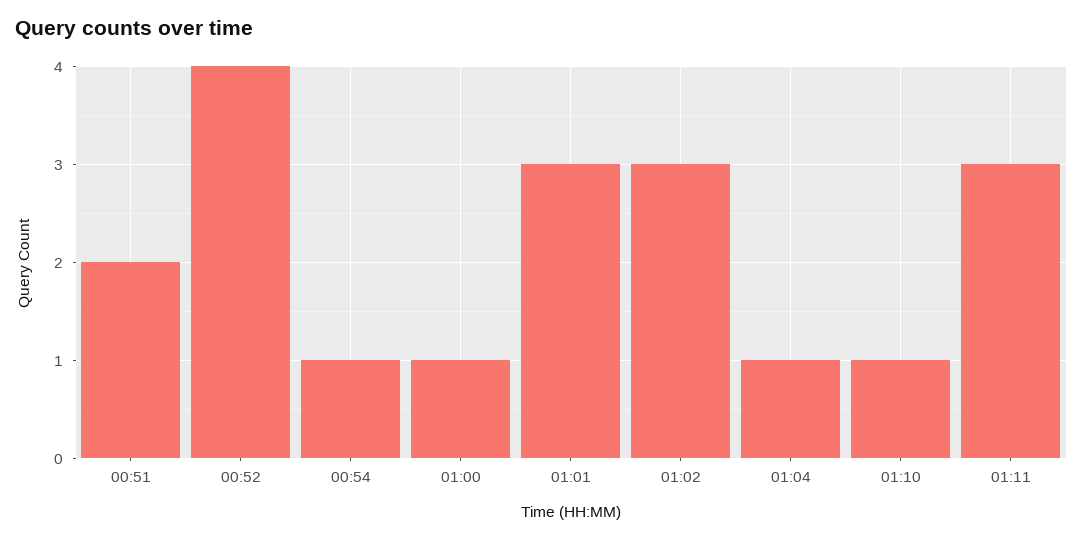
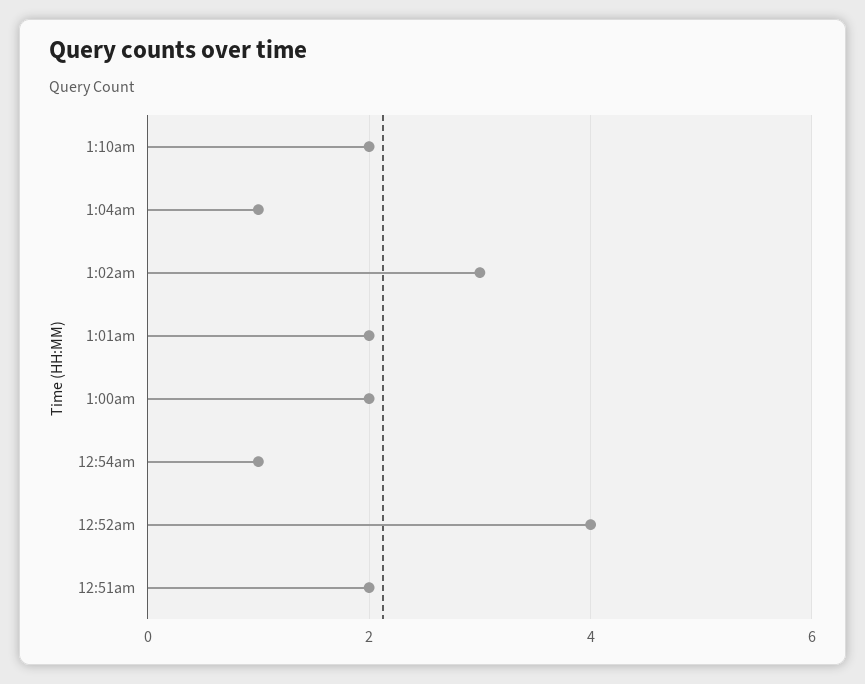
  {
    "00:51": 2,
    "00:52": 4,
    "00:54": 1,
-   "01:00": 1,
+   "01:00": 2,
-   "01:01": 3,
+   "01:01": 2,
    "01:02": 3,
    "01:04": 1,
-   "01:10": 1,
+   "01:10": 2
-   "01:11": 3
  }

